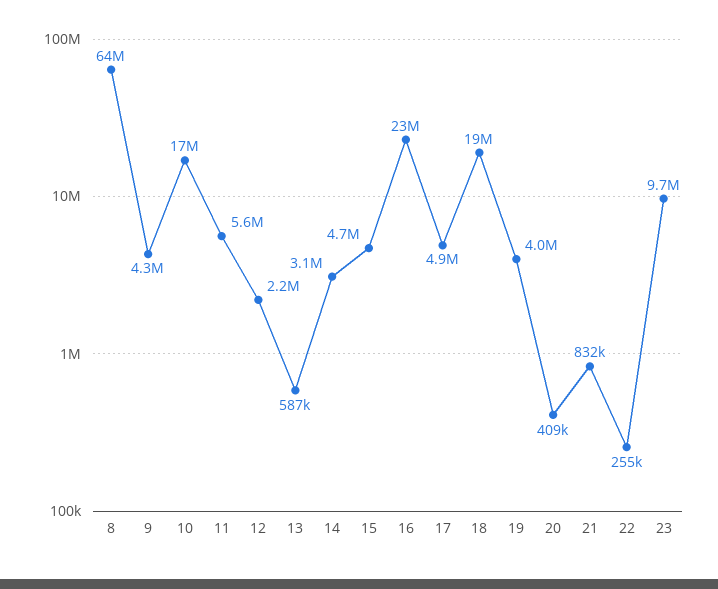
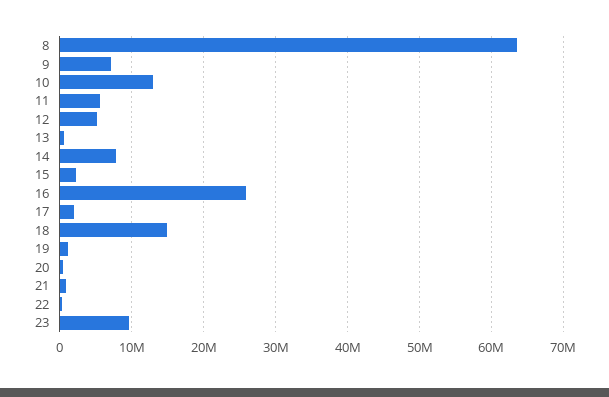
  {
    "8": 64000000,
-   "9": 4300000,
+   "9": 7000000,
-   "10": 17000000,
+   "10": 13000000,
    "11": 5600000,
-   "12": 2200000,
+   "12": 5000000,
    "13": 587000,
-   "14": 3100000,
+   "14": 8000000,
-   "15": 4700000,
+   "15": 2000000,
-   "16": 23000000,
+   "16": 26000000,
-   "17": 4900000,
+   "17": 2000000,
-   "18": 19000000,
+   "18": 15000000,
-   "19": 4000000,
+   "19": 1000000,
    "20": 409000,
    "21": 832000,
    "22": 255000,
    "23": 9700000
  }

